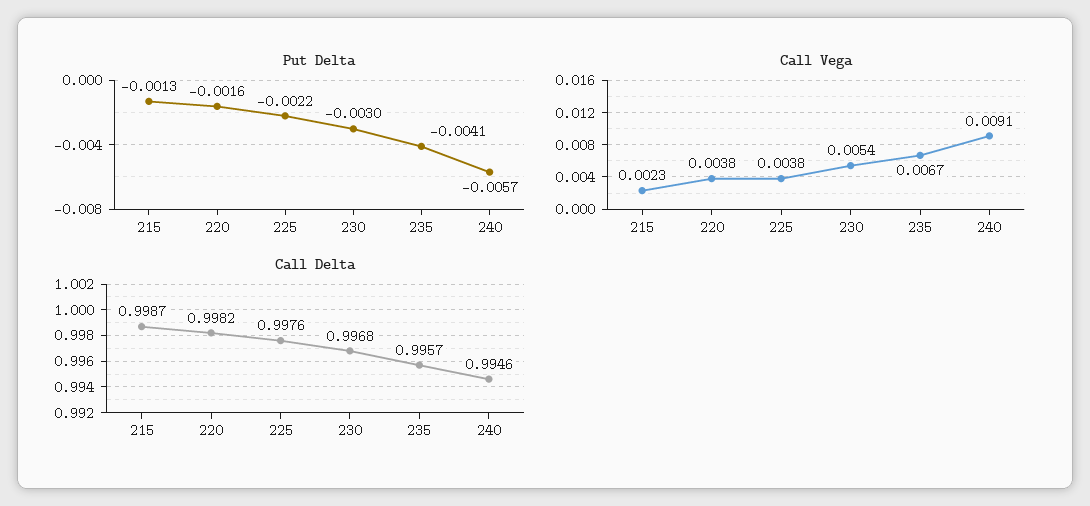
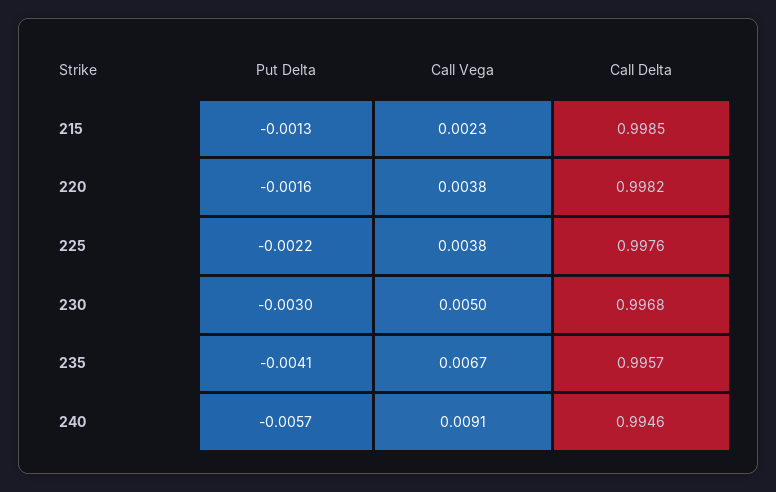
  {
    "Put Delta": {
      "215": -0.0013,
      "220": -0.0016,
      "225": -0.0022,
      "230": -0.003,
      "235": -0.0041,
      "240": -0.0057
    },
    "Call Vega": {
      "215": 0.0023,
      "220": 0.0038,
      "225": 0.0038,
-     "230": 0.0054,
+     "230": 0.005,
      "235": 0.0067,
      "240": 0.0091
    },
    "Call Delta": {
-     "215": 0.9987,
+     "215": 0.9985,
      "220": 0.9982,
      "225": 0.9976,
      "230": 0.9968,
      "235": 0.9957,
      "240": 0.9946
    }
  }

